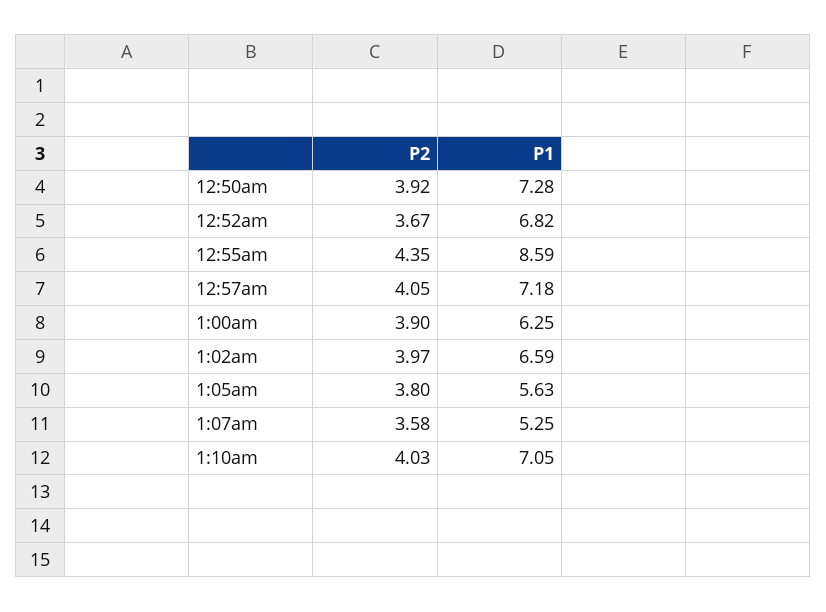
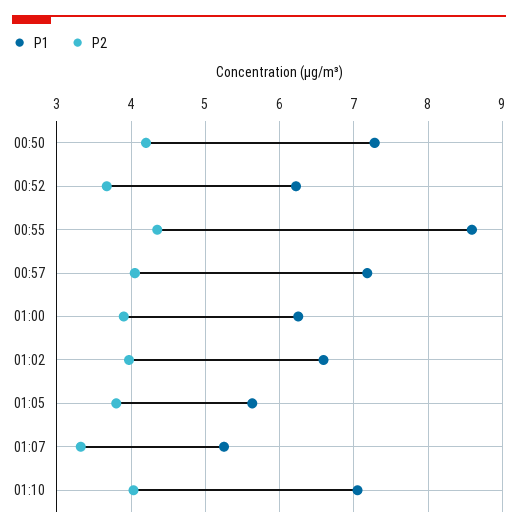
  {
    "P2": {
-     "12:50am": 3.92,
+     "12:50am": 4.2,
      "12:52am": 3.67,
      "12:55am": 4.35,
      "12:57am": 4.05,
      "1:00am": 3.9,
      "1:02am": 3.97,
      "1:05am": 3.8,
-     "1:07am": 3.58,
+     "1:07am": 3.3,
      "1:10am": 4.03
    },
    "P1": {
      "12:50am": 7.28,
-     "12:52am": 6.82,
+     "12:52am": 6.2,
      "12:55am": 8.59,
      "12:57am": 7.18,
      "1:00am": 6.25,
      "1:02am": 6.59,
      "1:05am": 5.63,
      "1:07am": 5.25,
      "1:10am": 7.05
    }
  }

